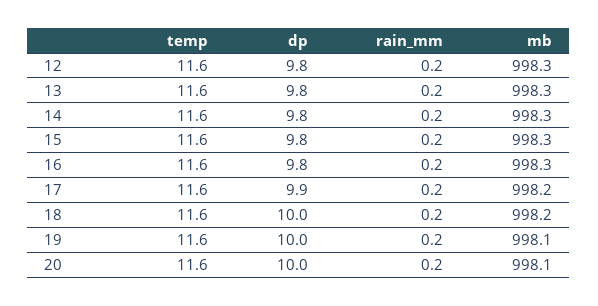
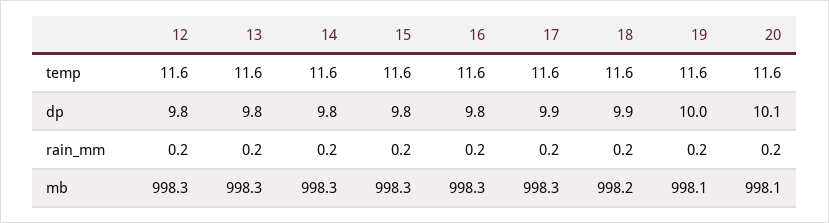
  {
    "temp": {
      "12": 11.6,
      "13": 11.6,
      "14": 11.6,
      "15": 11.6,
      "16": 11.6,
      "17": 11.6,
      "18": 11.6,
      "19": 11.6,
      "20": 11.6
    },
    "dp": {
      "12": 9.8,
      "13": 9.8,
      "14": 9.8,
      "15": 9.8,
      "16": 9.8,
      "17": 9.9,
-     "18": 10,
+     "18": 9.9,
      "19": 10,
-     "20": 10
+     "20": 10.1
    },
    "rain_mm": {
      "12": 0.2,
      "13": 0.2,
      "14": 0.2,
      "15": 0.2,
      "16": 0.2,
      "17": 0.2,
      "18": 0.2,
      "19": 0.2,
      "20": 0.2
    },
    "mb": {
      "12": 998.3,
      "13": 998.3,
      "14": 998.3,
      "15": 998.3,
      "16": 998.3,
-     "17": 998.2,
+     "17": 998.3,
      "18": 998.2,
      "19": 998.1,
      "20": 998.1
    }
  }

